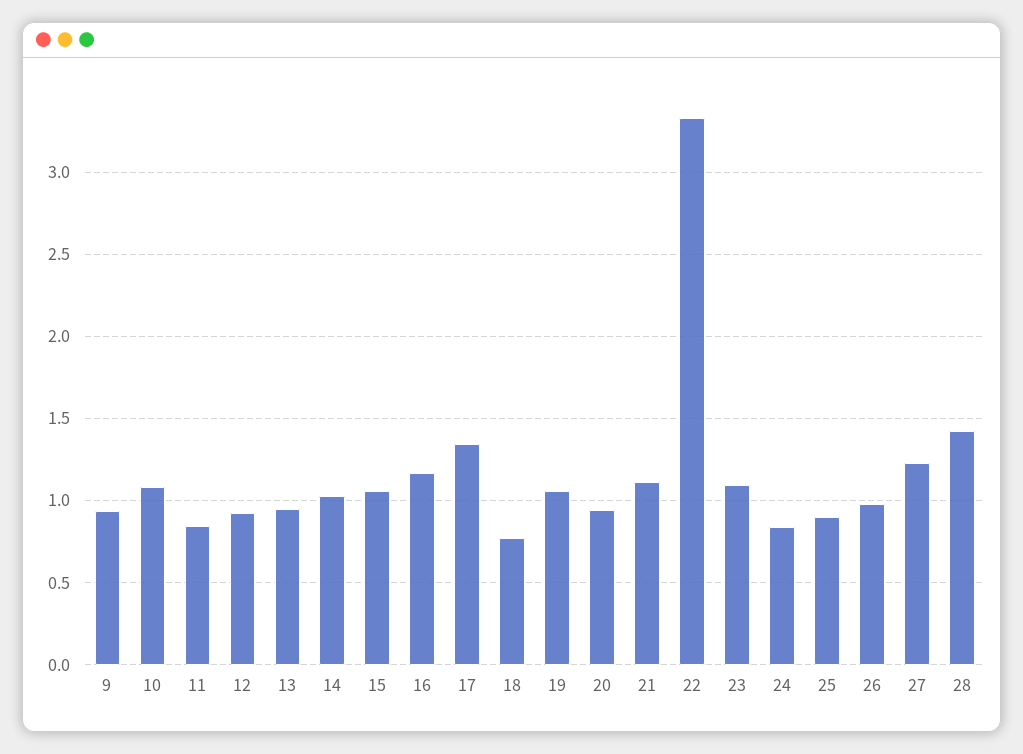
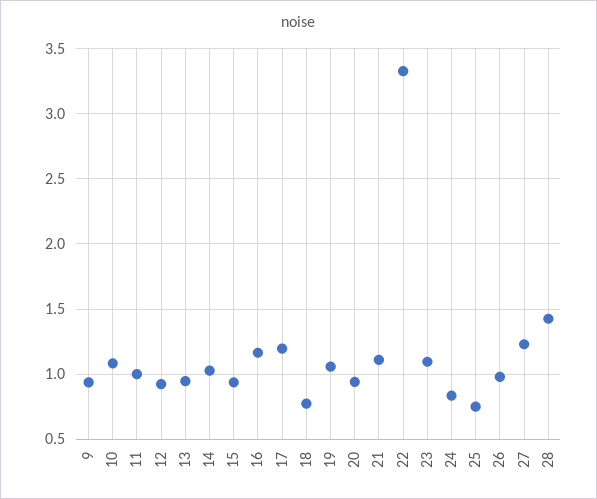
  {
    "9": 0.95,
    "10": 1.1,
-   "11": 0.85,
+   "11": 1,
    "12": 0.9,
    "13": 0.95,
    "14": 1.05,
-   "15": 1.05,
+   "15": 0.95,
    "16": 1.15,
-   "17": 1.35,
+   "17": 1.2,
    "18": 0.75,
    "19": 1.05,
    "20": 0.95,
    "21": 1.1,
    "22": 3.35,
    "23": 1.1,
    "24": 0.85,
-   "25": 0.9,
+   "25": 0.75,
    "26": 1,
    "27": 1.25,
    "28": 1.45
  }

